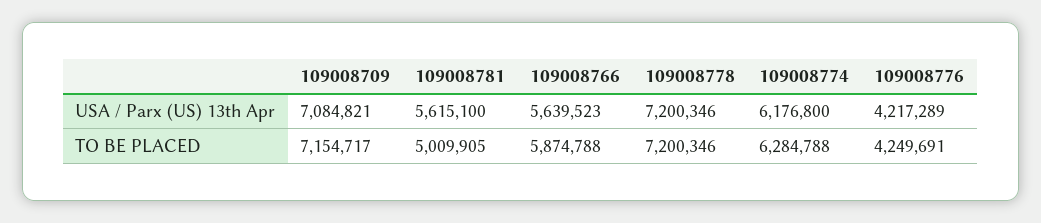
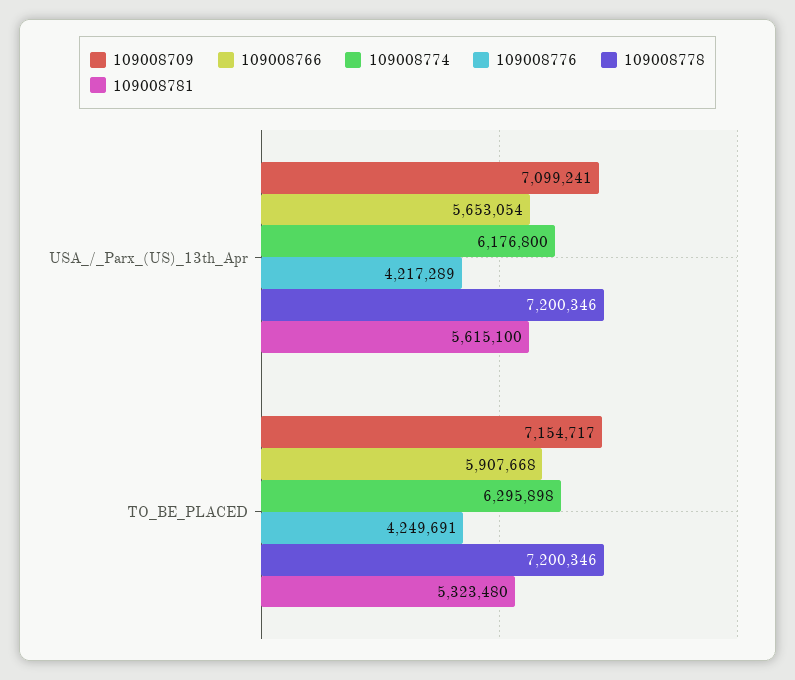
  {
    "109008709": {
-     "USA / Parx (US) 13th Apr": 7084821,
+     "USA / Parx (US) 13th Apr": 7099241,
      "TO BE PLACED": 7154717
    },
    "109008781": {
      "USA / Parx (US) 13th Apr": 5615100,
-     "TO BE PLACED": 5009905
+     "TO BE PLACED": 5323480
    },
    "109008766": {
-     "USA / Parx (US) 13th Apr": 5639523,
+     "USA / Parx (US) 13th Apr": 5653054,
-     "TO BE PLACED": 5874788
+     "TO BE PLACED": 5907668
    },
    "109008778": {
      "USA / Parx (US) 13th Apr": 7200346,
      "TO BE PLACED": 7200346
    },
    "109008774": {
      "USA / Parx (US) 13th Apr": 6176800,
-     "TO BE PLACED": 6284788
+     "TO BE PLACED": 6295898
    },
    "109008776": {
      "USA / Parx (US) 13th Apr": 4217289,
      "TO BE PLACED": 4249691
    }
  }

